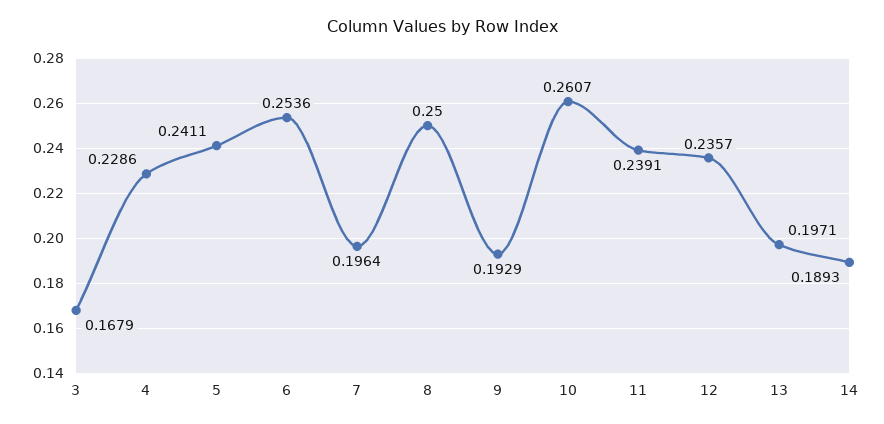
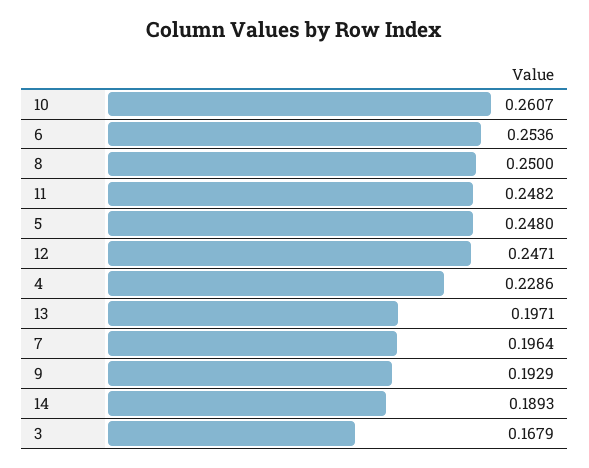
  {
    "3": 0.1679,
    "4": 0.2286,
-   "5": 0.2411,
+   "5": 0.248,
    "6": 0.2536,
    "7": 0.1964,
    "8": 0.25,
    "9": 0.1929,
    "10": 0.2607,
-   "11": 0.2391,
+   "11": 0.2482,
-   "12": 0.2357,
+   "12": 0.2471,
    "13": 0.1971,
    "14": 0.1893
  }

